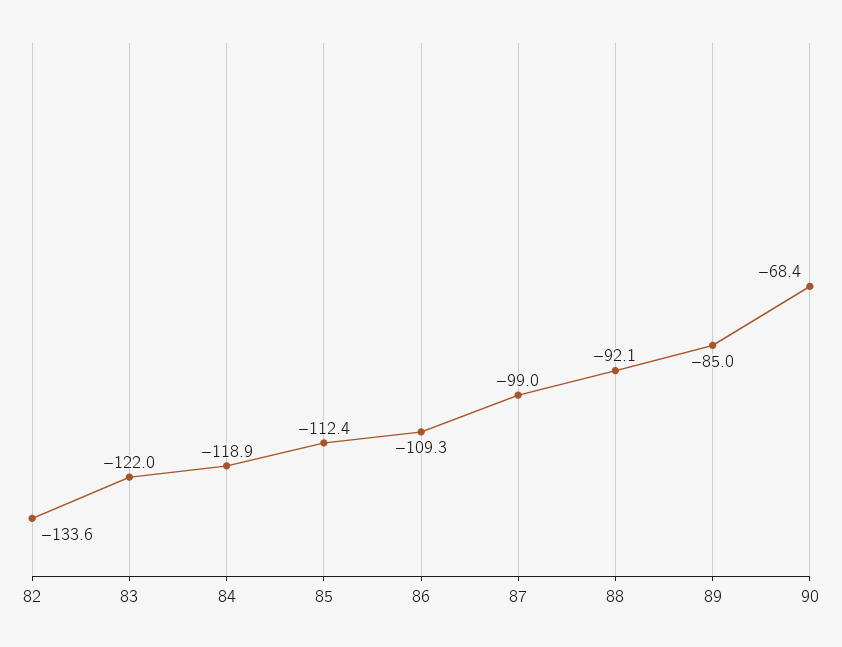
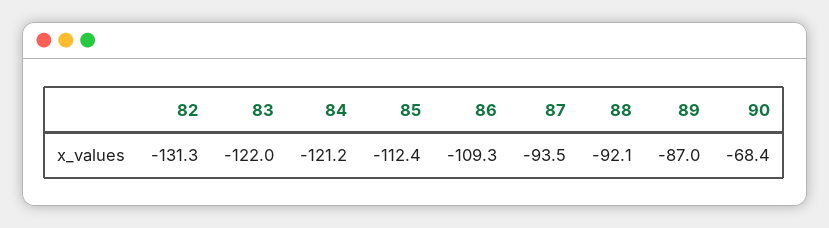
  {
-   "82": -133.6,
+   "82": -131.3,
    "83": -122,
-   "84": -118.9,
+   "84": -121.2,
    "85": -112.4,
    "86": -109.3,
-   "87": -99,
+   "87": -93.5,
    "88": -92.1,
-   "89": -85,
+   "89": -87,
    "90": -68.4
  }

